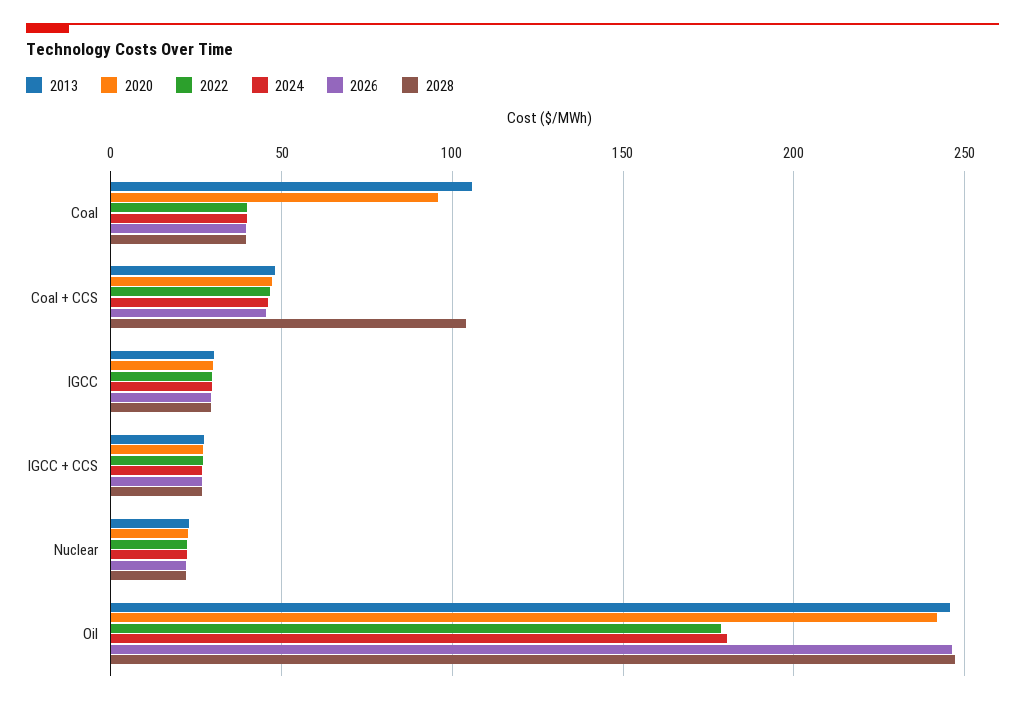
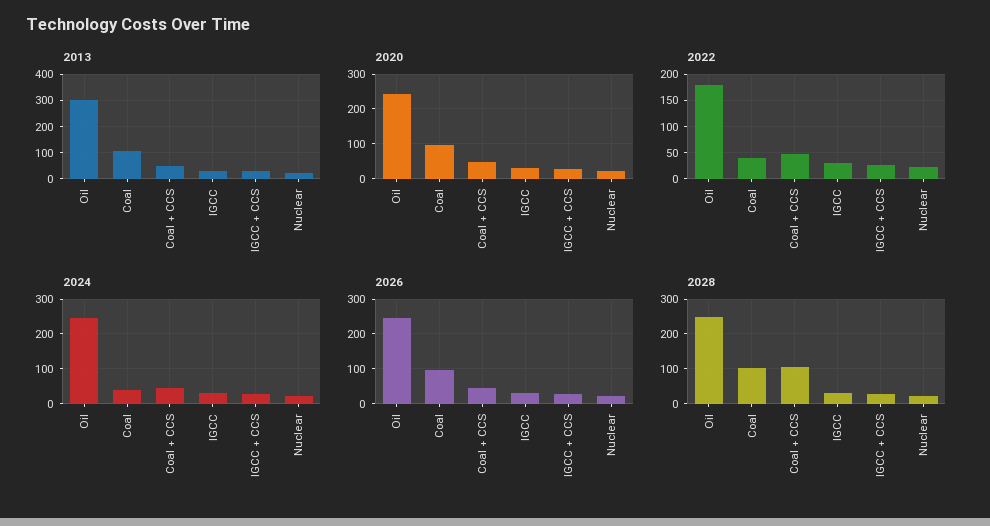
  {
    "2013": {
      "Coal": 105,
      "Coal + CCS": 50,
      "IGCC": 30,
      "IGCC + CCS": 25,
      "Nuclear": 25,
-     "Oil": 245
+     "Oil": 300
    },
    "2020": {
      "Coal": 95,
      "Coal + CCS": 45,
      "IGCC": 30,
      "IGCC + CCS": 25,
      "Nuclear": 25,
      "Oil": 240
    },
    "2022": {
      "Coal": 40,
      "Coal + CCS": 45,
      "IGCC": 30,
      "IGCC + CCS": 25,
      "Nuclear": 20,
      "Oil": 180
    },
    "2024": {
      "Coal": 40,
      "Coal + CCS": 45,
      "IGCC": 30,
      "IGCC + CCS": 25,
      "Nuclear": 20,
-     "Oil": 180
+     "Oil": 240
    },
    "2026": {
-     "Coal": 40,
+     "Coal": 100,
      "Coal + CCS": 45,
      "IGCC": 30,
      "IGCC + CCS": 25,
      "Nuclear": 20,
      "Oil": 245
    },
    "2028": {
-     "Coal": 40,
+     "Coal": 100,
      "Coal + CCS": 105,
      "IGCC": 30,
      "IGCC + CCS": 25,
      "Nuclear": 20,
      "Oil": 245
    }
  }

